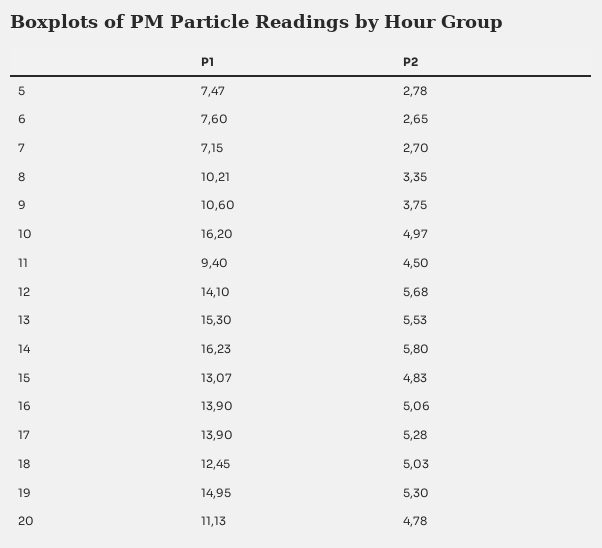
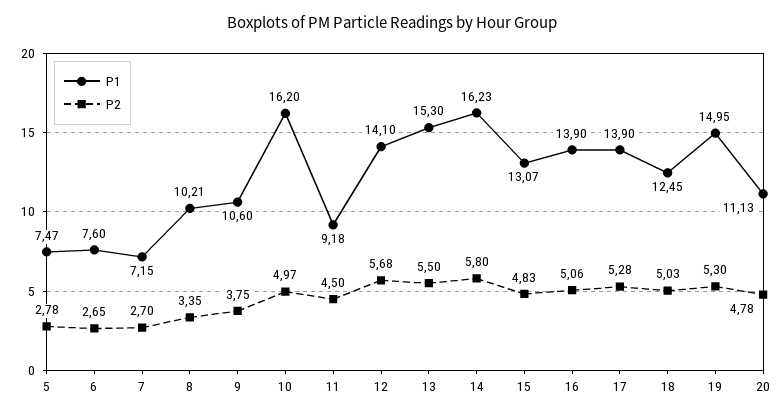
  {
    "P1": {
      "5": 7.47,
      "6": 7.6,
      "7": 7.15,
      "8": 10.21,
      "9": 10.6,
      "10": 16.2,
-     "11": 9.4,
+     "11": 9.18,
      "12": 14.1,
      "13": 15.3,
      "14": 16.23,
      "15": 13.07,
      "16": 13.9,
      "17": 13.9,
      "18": 12.45,
      "19": 14.95,
      "20": 11.13
    },
    "P2": {
      "5": 2.78,
      "6": 2.65,
      "7": 2.7,
      "8": 3.35,
      "9": 3.75,
      "10": 4.97,
      "11": 4.5,
      "12": 5.68,
-     "13": 5.53,
+     "13": 5.5,
      "14": 5.8,
      "15": 4.83,
      "16": 5.06,
      "17": 5.28,
      "18": 5.03,
      "19": 5.3,
      "20": 4.78
    }
  }

